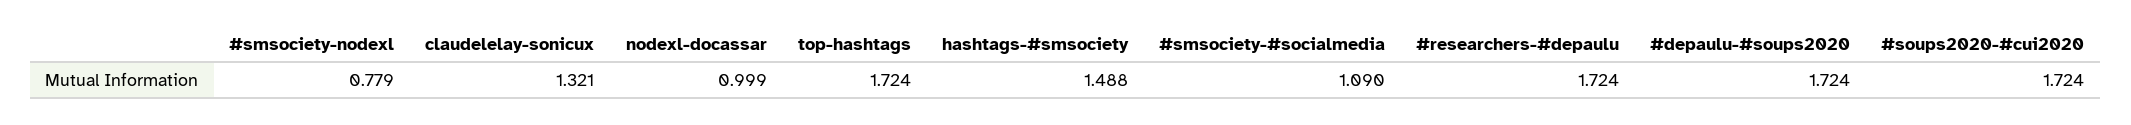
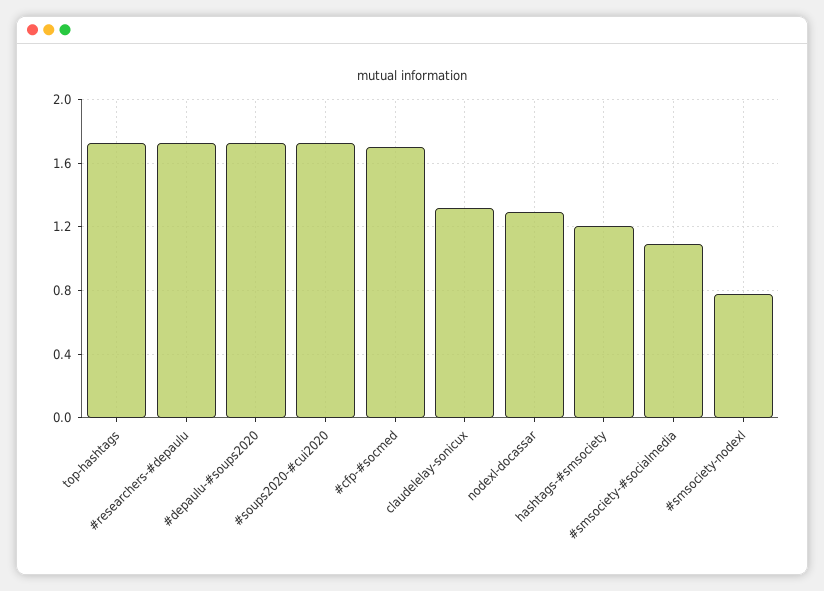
  {
    "#smsociety-nodexl": 0.779,
    "claudelelay-sonicux": 1.321,
-   "nodexl-docassar": 0.999,
+   "nodexl-docassar": 1.3,
    "top-hashtags": 1.724,
-   "hashtags-#smsociety": 1.488,
+   "hashtags-#smsociety": 1.2,
    "#smsociety-#socialmedia": 1.09,
    "#researchers-#depaulu": 1.724,
    "#depaulu-#soups2020": 1.724,
-   "#soups2020-#cui2020": 1.724
+   "#soups2020-#cui2020": 1.724,
+   "#cfp-#socmed": 1.7
  }

